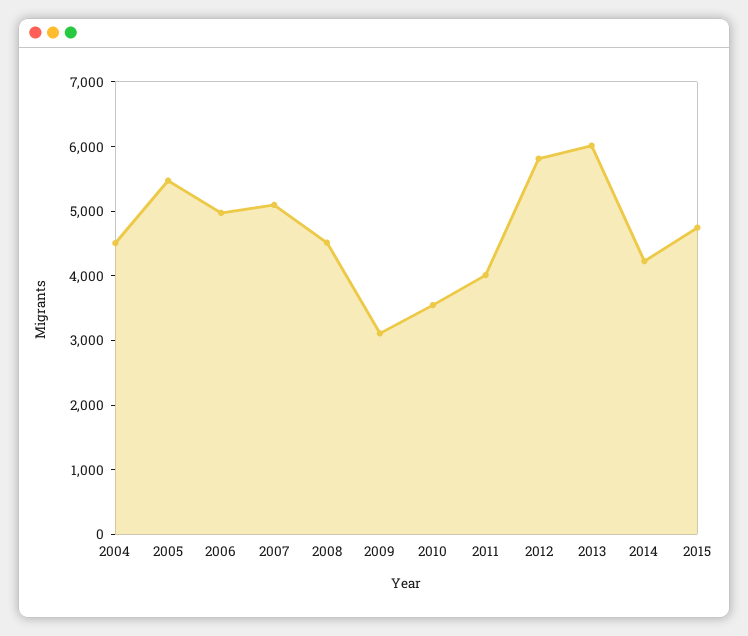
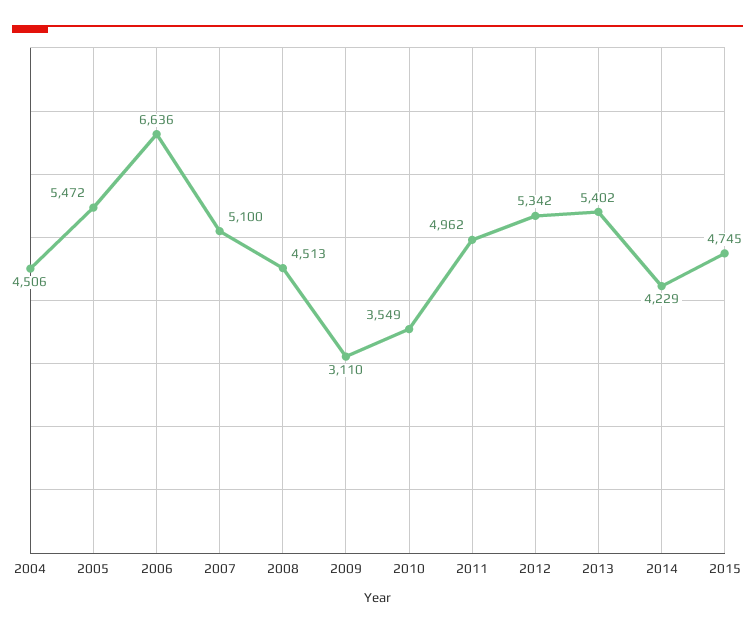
  {
    "2004": 4506,
    "2005": 5472,
-   "2006": 5000,
+   "2006": 6636,
    "2007": 5100,
    "2008": 4513,
    "2009": 3110,
    "2010": 3549,
-   "2011": 4000,
+   "2011": 4962,
-   "2012": 5800,
+   "2012": 5342,
-   "2013": 6000,
+   "2013": 5402,
    "2014": 4229,
    "2015": 4745
  }

